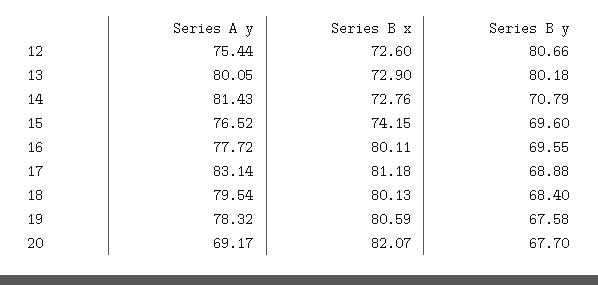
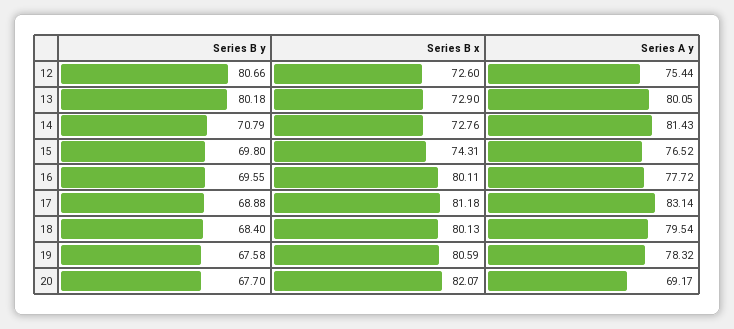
  {
    "Series A y": {
      "12": 75.44,
      "13": 80.05,
      "14": 81.43,
      "15": 76.52,
      "16": 77.72,
      "17": 83.14,
      "18": 79.54,
      "19": 78.32,
      "20": 69.17
    },
    "Series B x": {
      "12": 72.6,
      "13": 72.9,
      "14": 72.76,
-     "15": 74.15,
+     "15": 74.31,
      "16": 80.11,
      "17": 81.18,
      "18": 80.13,
      "19": 80.59,
      "20": 82.07
    },
    "Series B y": {
      "12": 80.66,
      "13": 80.18,
      "14": 70.79,
-     "15": 69.6,
+     "15": 69.8,
      "16": 69.55,
      "17": 68.88,
      "18": 68.4,
      "19": 67.58,
      "20": 67.7
    }
  }

